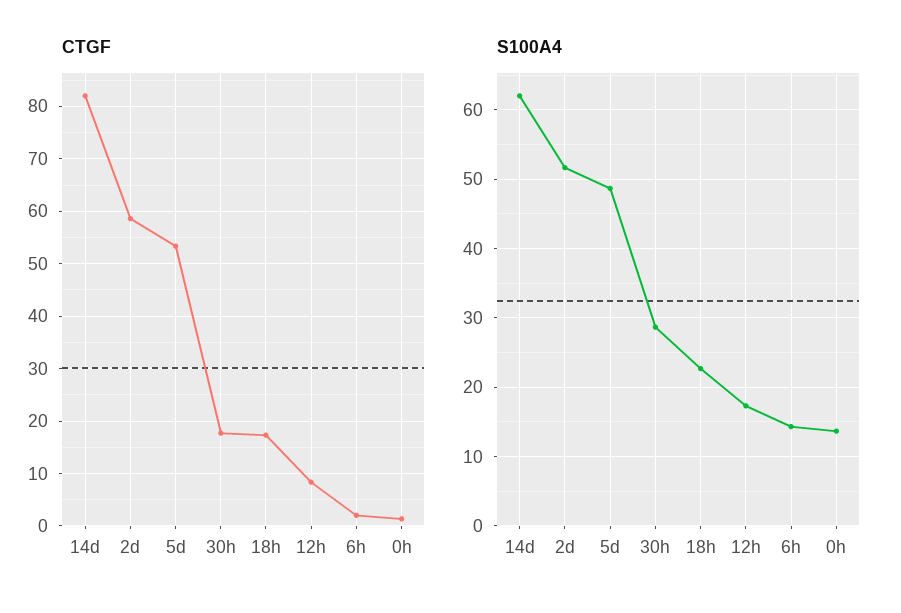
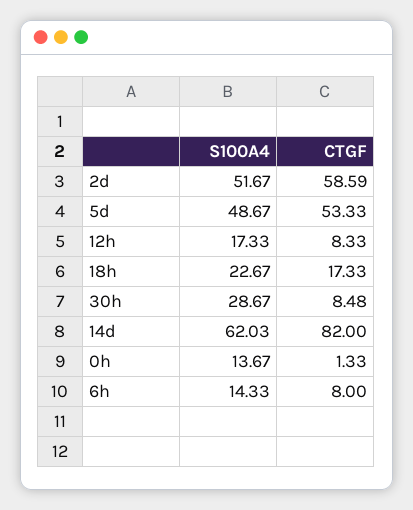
  {
    "CTGF": {
      "14d": 82,
      "2d": 58.59,
      "5d": 53.33,
-     "30h": 18,
+     "30h": 8.48,
      "18h": 17.33,
      "12h": 8.33,
-     "6h": 2,
+     "6h": 8,
      "0h": 1.33
    },
    "S100A4": {
      "14d": 62.03,
      "2d": 51.67,
      "5d": 48.67,
      "30h": 28.67,
      "18h": 22.67,
      "12h": 17.33,
      "6h": 14.33,
      "0h": 13.67
    }
  }

